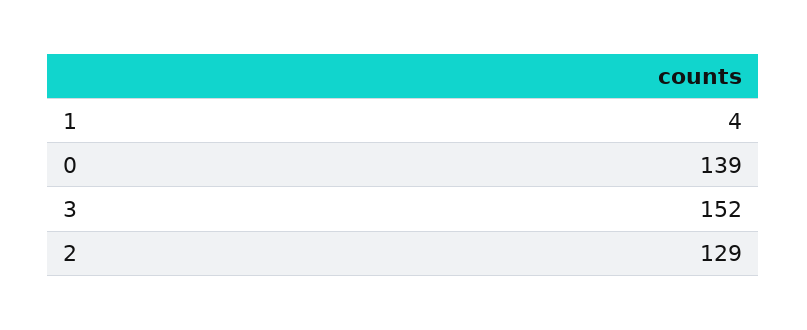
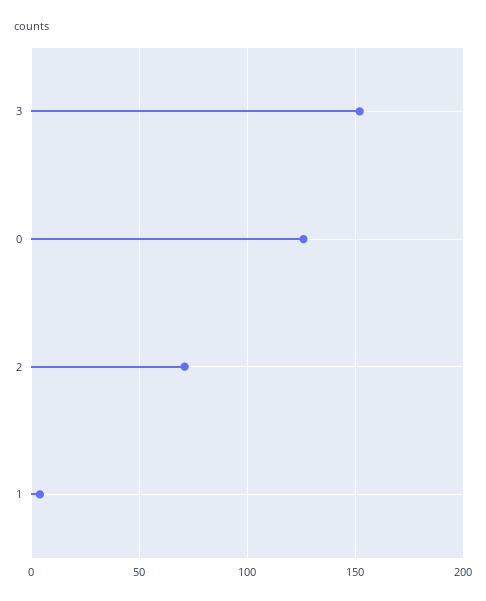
  {
    "1": 4,
-   "0": 139,
+   "0": 125,
    "3": 152,
-   "2": 129
+   "2": 70
  }

